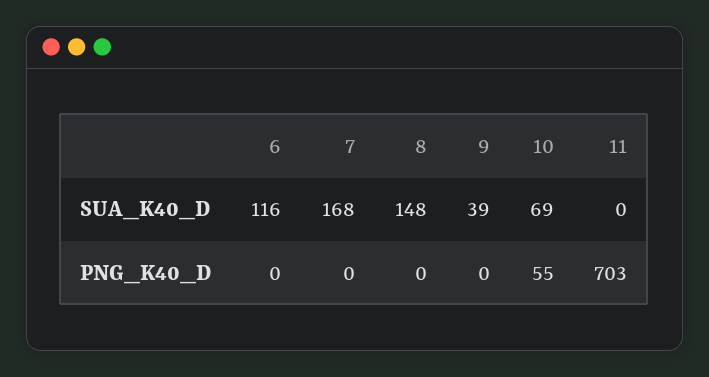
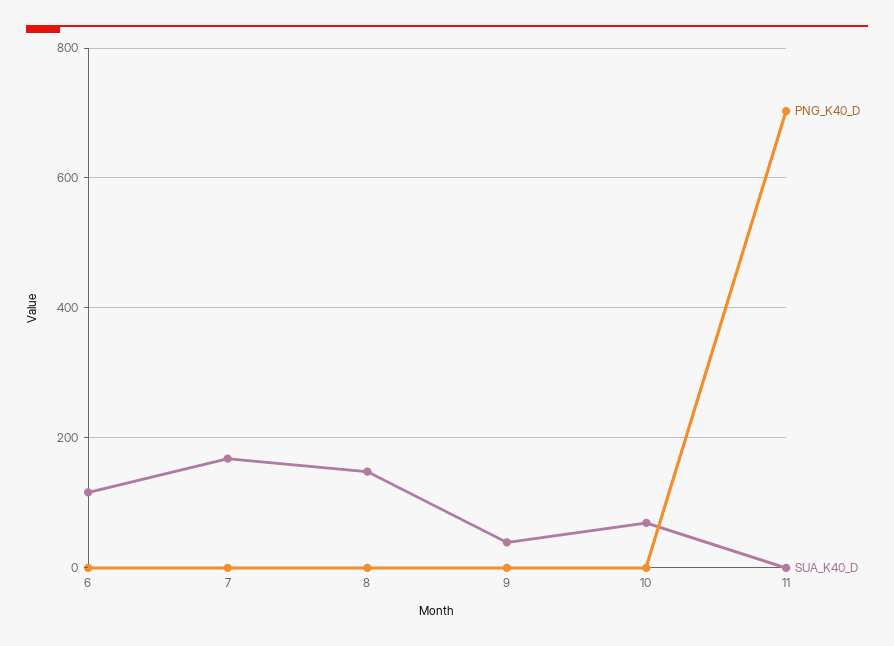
  {
    "SUA_K40_D": {
      "6": 116,
      "7": 168,
      "8": 148,
      "9": 39,
      "10": 69,
      "11": 0
    },
    "PNG_K40_D": {
      "6": 0,
      "7": 0,
      "8": 0,
      "9": 0,
-     "10": 55,
+     "10": 0,
      "11": 703
    }
  }

